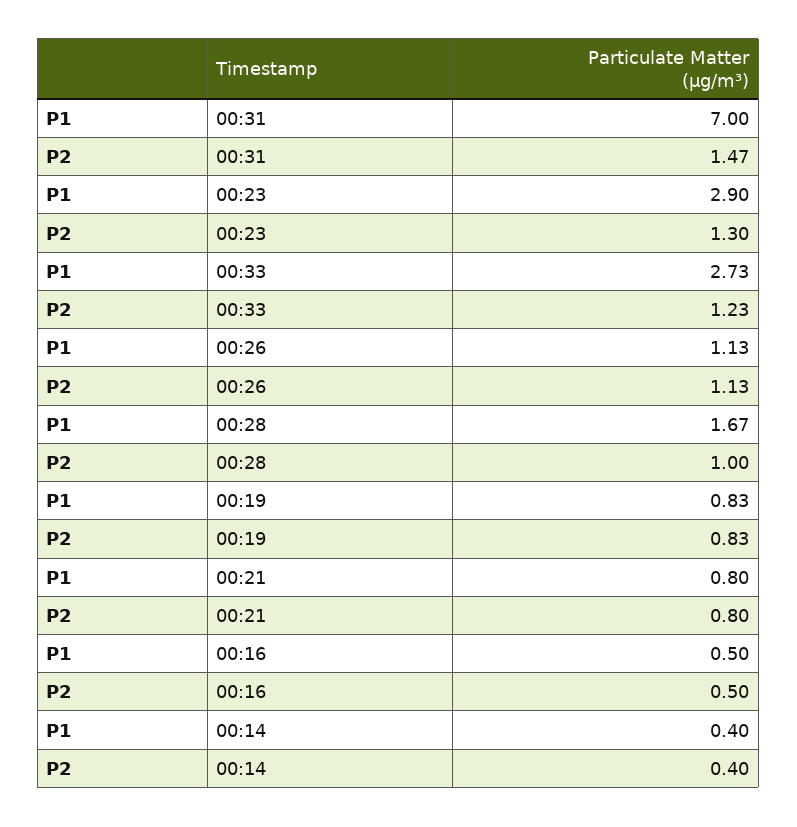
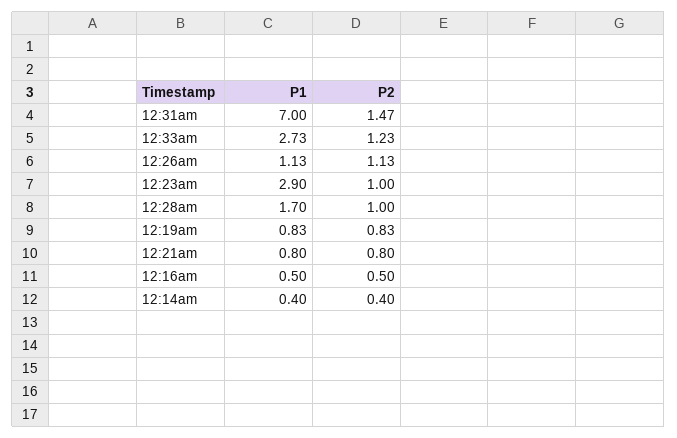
  {
    "P1": {
      "00:31": 7,
      "00:23": 2.9,
      "00:33": 2.73,
      "00:26": 1.13,
-     "00:28": 1.67,
+     "00:28": 1.7,
      "00:19": 0.83,
      "00:21": 0.8,
      "00:16": 0.5,
      "00:14": 0.4
    },
    "P2": {
      "00:31": 1.47,
-     "00:23": 1.3,
+     "00:23": 1,
      "00:33": 1.23,
      "00:26": 1.13,
      "00:28": 1,
      "00:19": 0.83,
      "00:21": 0.8,
      "00:16": 0.5,
      "00:14": 0.4
    }
  }

